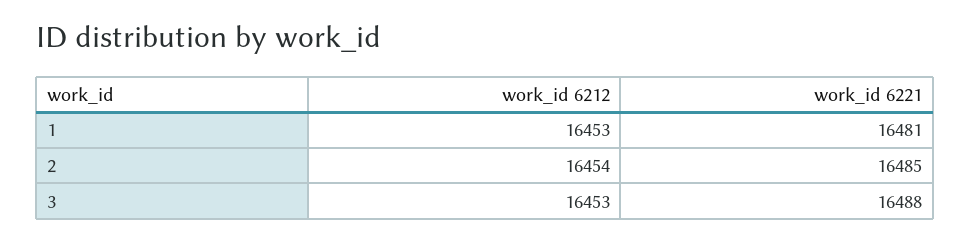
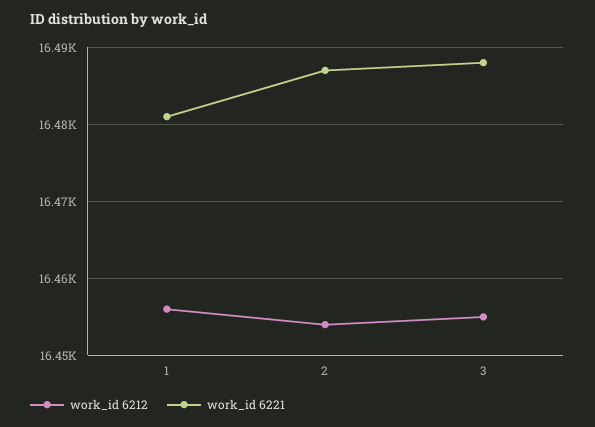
  {
    "work_id 6212": {
-     "1": 16453,
+     "1": 16456,
      "2": 16454,
-     "3": 16453
+     "3": 16455
    },
    "work_id 6221": {
      "1": 16481,
-     "2": 16485,
+     "2": 16487,
      "3": 16488
    }
  }

